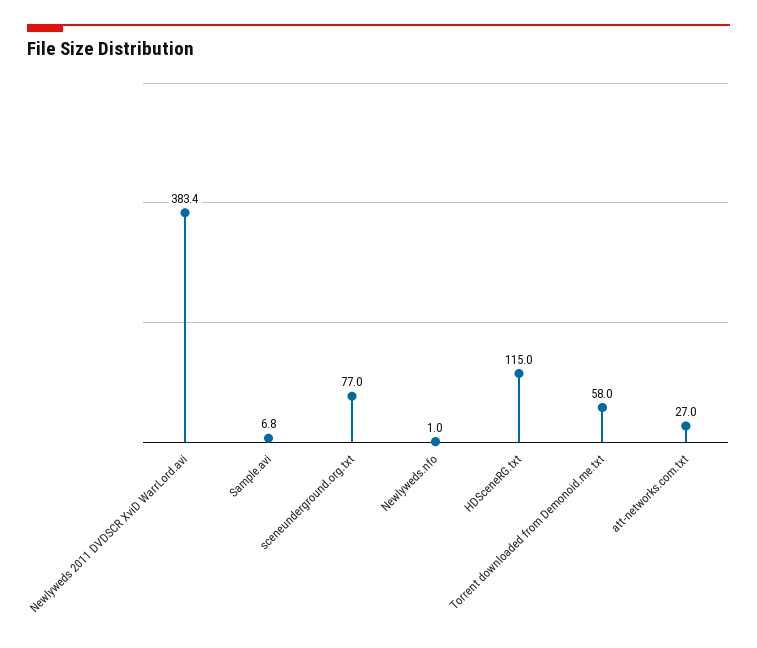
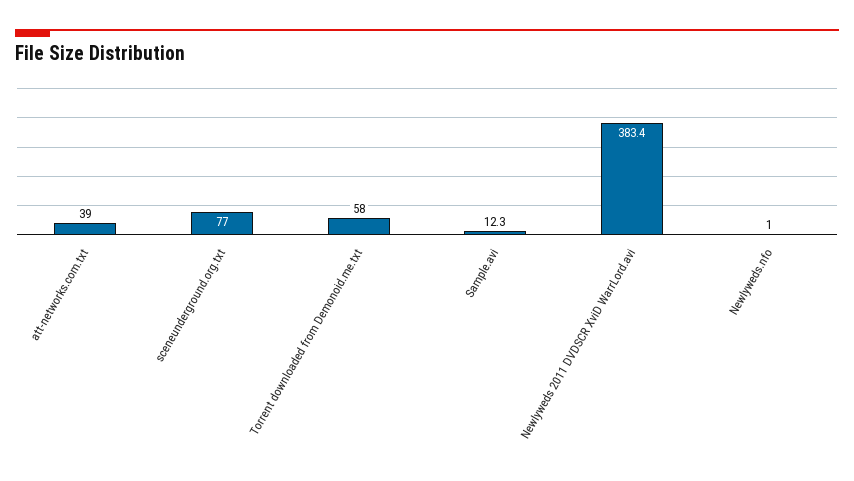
  {
    "Newlyweds 2011 DVDSCR XviD WarrLord.avi": 383.4,
-   "Sample.avi": 6.8,
+   "Sample.avi": 12.3,
    "sceneunderground.org.txt": 77,
    "Newlyweds.nfo": 1,
-   "HDSceneRG.txt": 115,
    "Torrent downloaded from Demonoid.me.txt": 58,
-   "att-networks.com.txt": 27
+   "att-networks.com.txt": 39
  }

